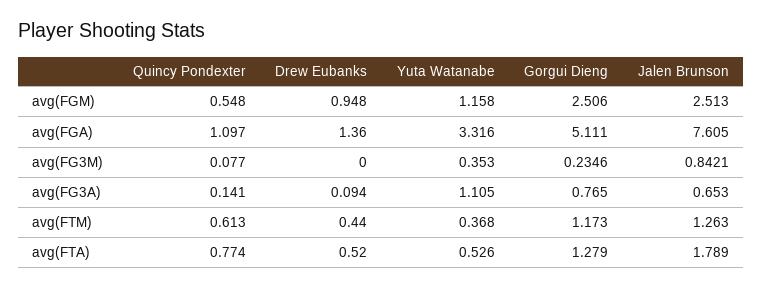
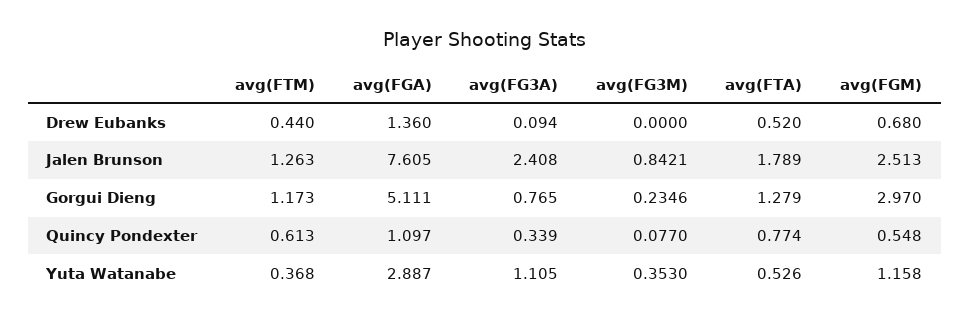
  {
    "Quincy Pondexter": {
      "avg(FGM)": 0.548,
      "avg(FGA)": 1.097,
      "avg(FG3M)": 0.077,
-     "avg(FG3A)": 0.141,
+     "avg(FG3A)": 0.339,
      "avg(FTM)": 0.613,
      "avg(FTA)": 0.774
    },
    "Drew Eubanks": {
-     "avg(FGM)": 0.948,
+     "avg(FGM)": 0.68,
      "avg(FGA)": 1.36,
      "avg(FG3M)": 0,
      "avg(FG3A)": 0.094,
      "avg(FTM)": 0.44,
      "avg(FTA)": 0.52
    },
    "Yuta Watanabe": {
      "avg(FGM)": 1.158,
-     "avg(FGA)": 3.316,
+     "avg(FGA)": 2.887,
      "avg(FG3M)": 0.353,
      "avg(FG3A)": 1.105,
      "avg(FTM)": 0.368,
      "avg(FTA)": 0.526
    },
    "Gorgui Dieng": {
-     "avg(FGM)": 2.506,
+     "avg(FGM)": 2.97,
      "avg(FGA)": 5.111,
      "avg(FG3M)": 0.2346,
      "avg(FG3A)": 0.765,
      "avg(FTM)": 1.173,
      "avg(FTA)": 1.279
    },
    "Jalen Brunson": {
      "avg(FGM)": 2.513,
      "avg(FGA)": 7.605,
      "avg(FG3M)": 0.8421,
-     "avg(FG3A)": 0.653,
+     "avg(FG3A)": 2.408,
      "avg(FTM)": 1.263,
      "avg(FTA)": 1.789
    }
  }

